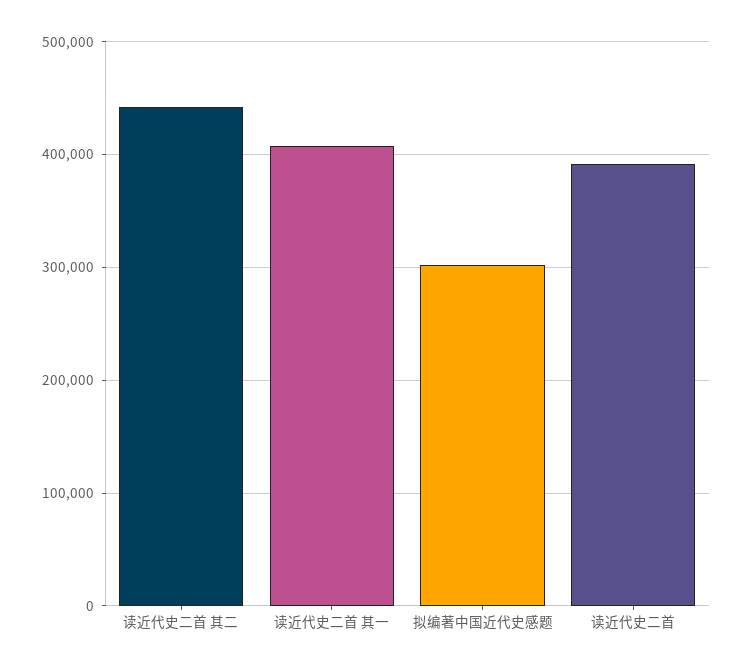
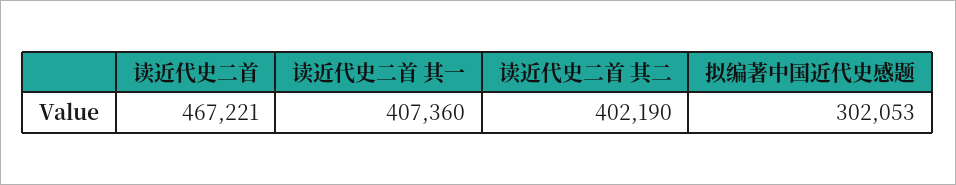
  {
-   "读近代史二首 其二": 440000,
+   "读近代史二首 其二": 402190,
    "读近代史二首 其一": 407360,
    "拟编著中国近代史感题": 302053,
-   "读近代史二首": 390000
+   "读近代史二首": 467221
  }

